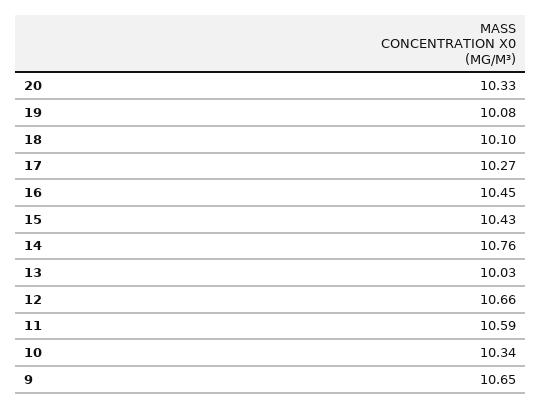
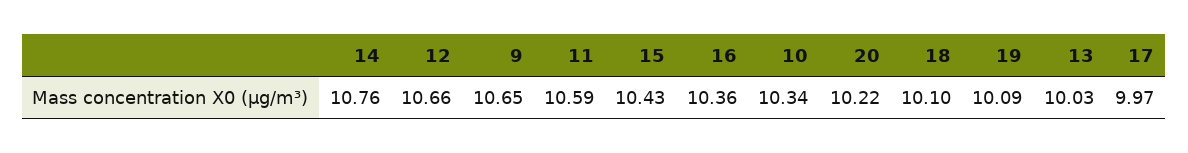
  {
-   "20": 10.33,
+   "20": 10.22,
-   "19": 10.08,
+   "19": 10.09,
    "18": 10.1,
-   "17": 10.27,
+   "17": 9.97,
-   "16": 10.45,
+   "16": 10.36,
    "15": 10.43,
    "14": 10.76,
    "13": 10.03,
    "12": 10.66,
    "11": 10.59,
    "10": 10.34,
    "9": 10.65
  }

